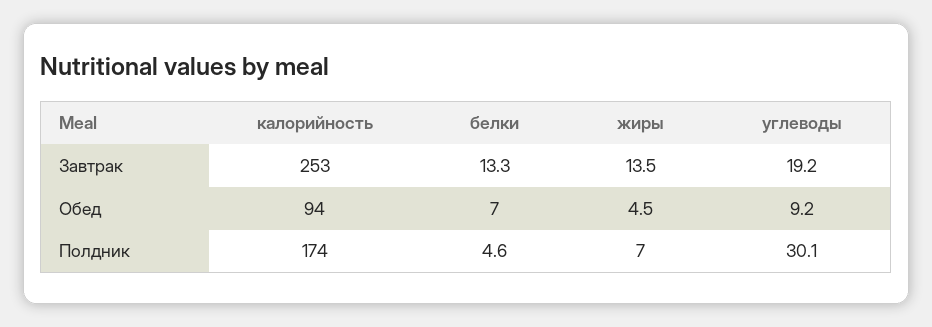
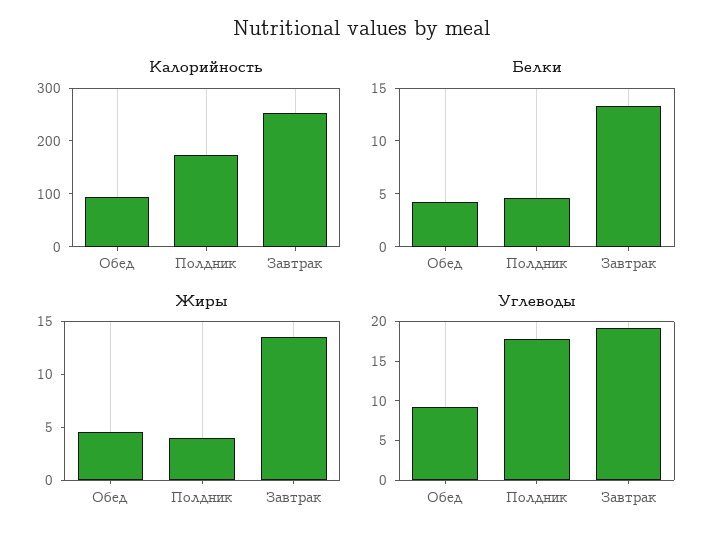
  {
    "калорийность": {
      "Завтрак": 253,
      "Обед": 94,
      "Полдник": 174
    },
    "белки": {
      "Завтрак": 13.3,
-     "Обед": 7,
+     "Обед": 4,
      "Полдник": 4.6
    },
    "жиры": {
      "Завтрак": 13.5,
      "Обед": 4.5,
-     "Полдник": 7
+     "Полдник": 4
    },
    "углеводы": {
      "Завтрак": 19.2,
      "Обед": 9.2,
-     "Полдник": 30.1
+     "Полдник": 17.5
    }
  }

